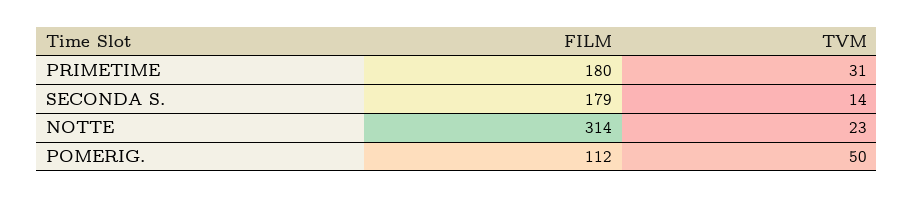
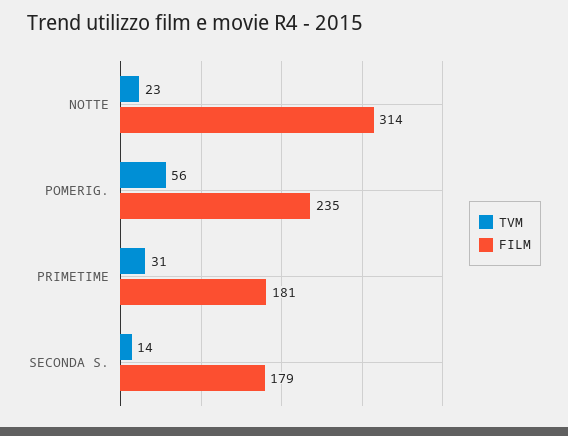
  {
    "FILM": {
-     "PRIMETIME": 180,
+     "PRIMETIME": 181,
      "SECONDA S.": 179,
      "NOTTE": 314,
-     "POMERIG.": 112
+     "POMERIG.": 235
    },
    "TVM": {
      "PRIMETIME": 31,
      "SECONDA S.": 14,
      "NOTTE": 23,
-     "POMERIG.": 50
+     "POMERIG.": 56
    }
  }

